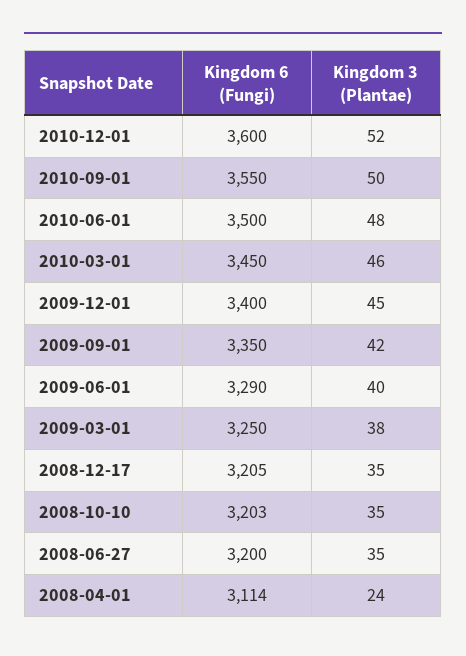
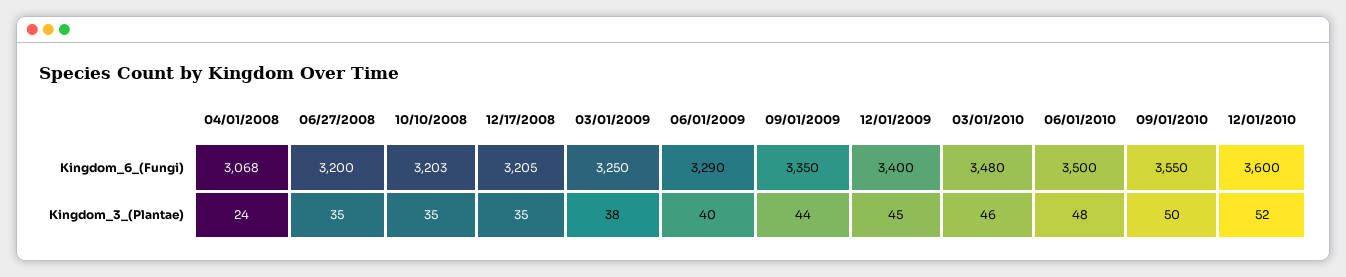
  {
    "Kingdom 6 (Fungi)": {
      "2010-12-01": 3600,
      "2010-09-01": 3550,
      "2010-06-01": 3500,
-     "2010-03-01": 3450,
+     "2010-03-01": 3480,
      "2009-12-01": 3400,
      "2009-09-01": 3350,
      "2009-06-01": 3290,
      "2009-03-01": 3250,
      "2008-12-17": 3205,
      "2008-10-10": 3203,
      "2008-06-27": 3200,
-     "2008-04-01": 3114
+     "2008-04-01": 3068
    },
    "Kingdom 3 (Plantae)": {
      "2010-12-01": 52,
      "2010-09-01": 50,
      "2010-06-01": 48,
      "2010-03-01": 46,
      "2009-12-01": 45,
-     "2009-09-01": 42,
+     "2009-09-01": 44,
      "2009-06-01": 40,
      "2009-03-01": 38,
      "2008-12-17": 35,
      "2008-10-10": 35,
      "2008-06-27": 35,
      "2008-04-01": 24
    }
  }

